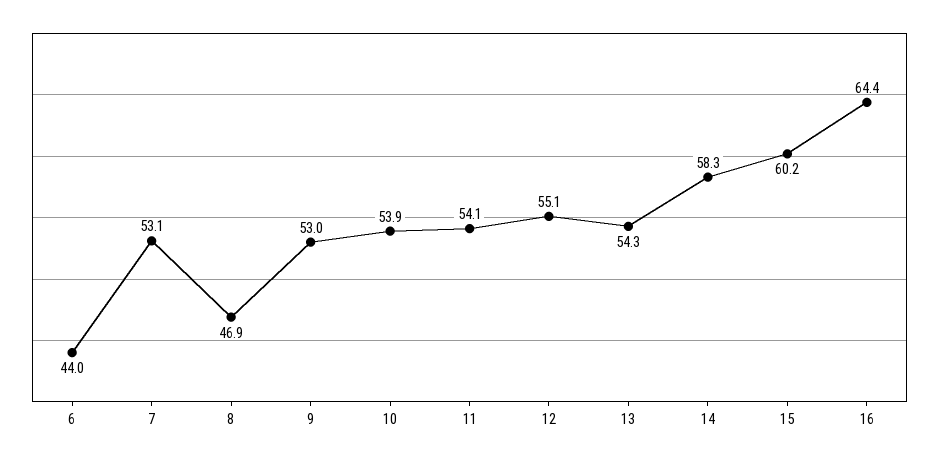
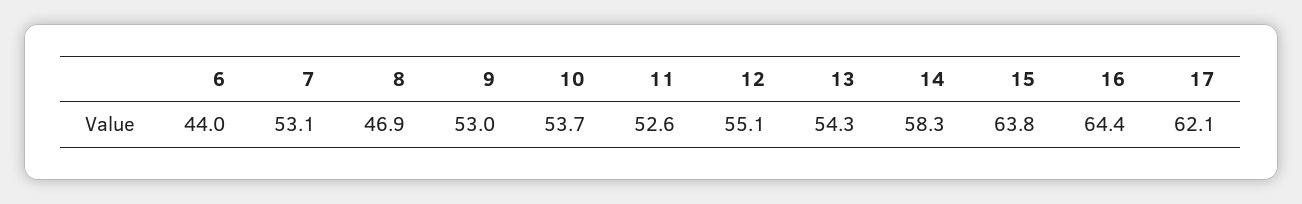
  {
    "6": 44,
    "7": 53.1,
    "8": 46.9,
    "9": 53,
-   "10": 53.9,
+   "10": 53.7,
-   "11": 54.1,
+   "11": 52.6,
    "12": 55.1,
    "13": 54.3,
    "14": 58.3,
-   "15": 60.2,
+   "15": 63.8,
-   "16": 64.4
+   "16": 64.4,
+   "17": 62.1
  }

